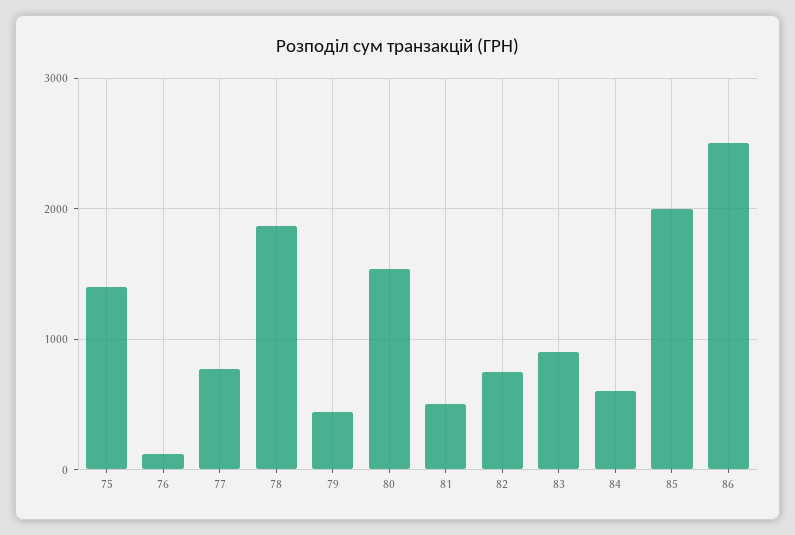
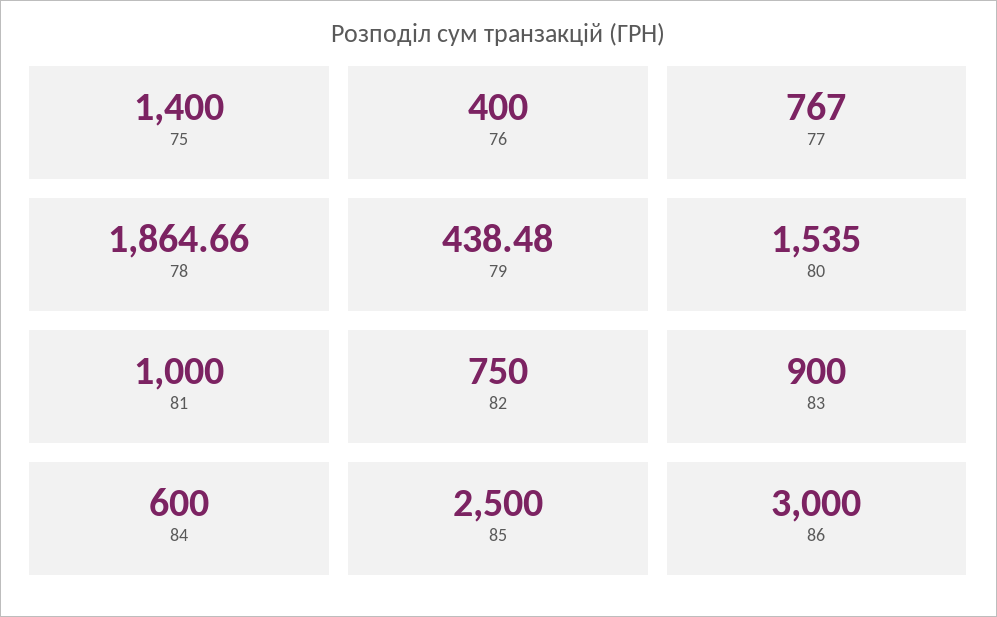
  {
    "75": 1400,
-   "76": 100,
+   "76": 400,
    "77": 767,
    "78": 1864.66,
    "79": 438.48,
    "80": 1535,
-   "81": 500,
+   "81": 1000,
    "82": 750,
    "83": 900,
    "84": 600,
-   "85": 2000,
+   "85": 2500,
-   "86": 2500
+   "86": 3000
  }

